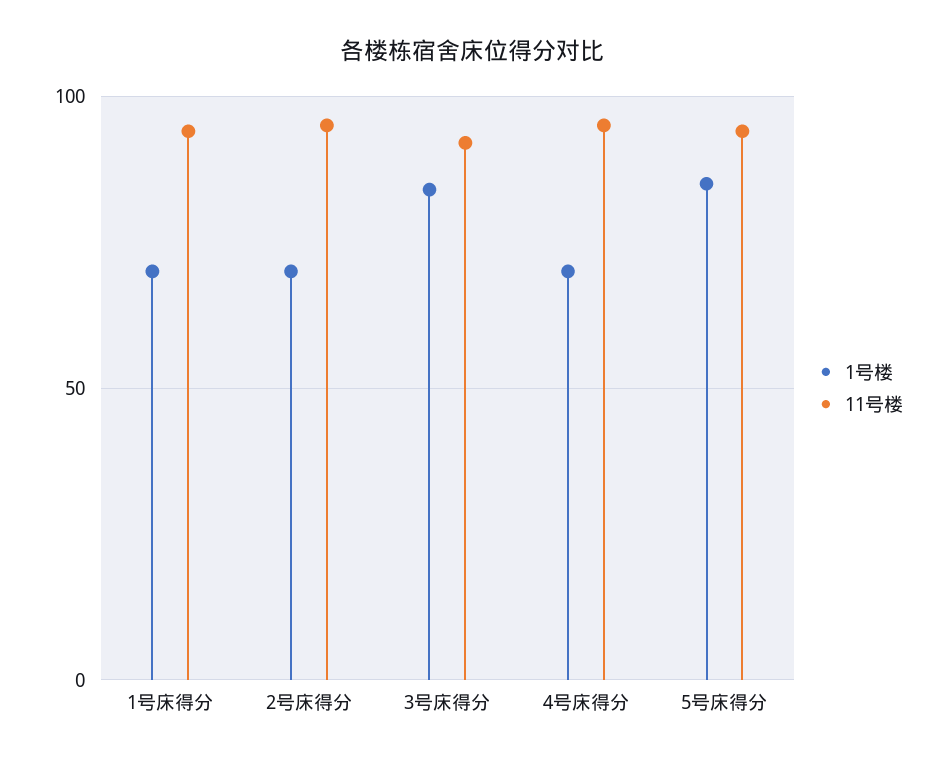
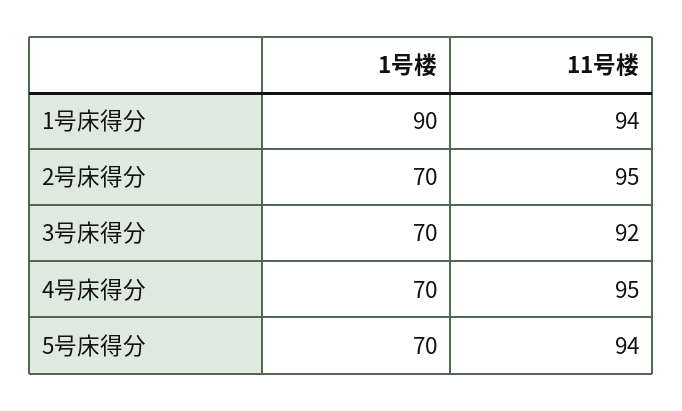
  {
    "1号楼": {
-     "1号床得分": 70,
+     "1号床得分": 90,
      "2号床得分": 70,
-     "3号床得分": 85,
+     "3号床得分": 70,
      "4号床得分": 70,
-     "5号床得分": 85
+     "5号床得分": 70
    },
    "11号楼": {
      "1号床得分": 94,
      "2号床得分": 95,
      "3号床得分": 92,
      "4号床得分": 95,
      "5号床得分": 94
    }
  }

